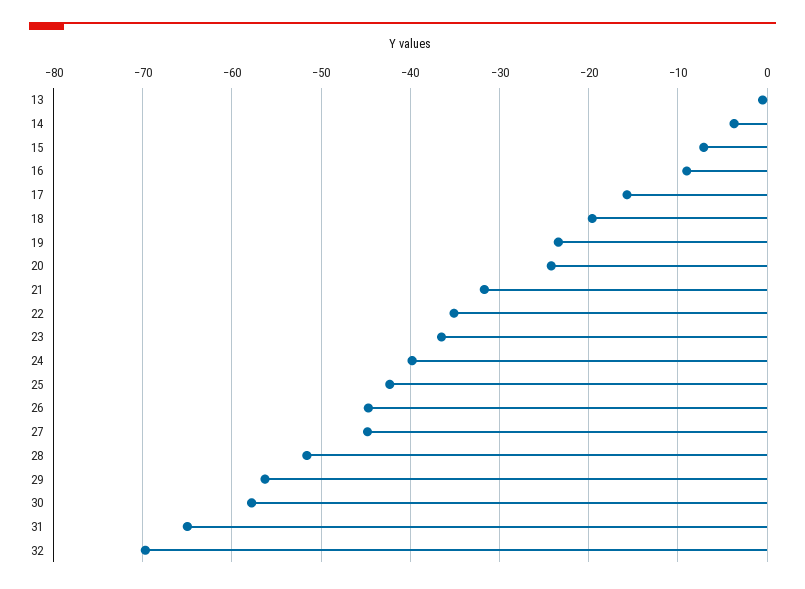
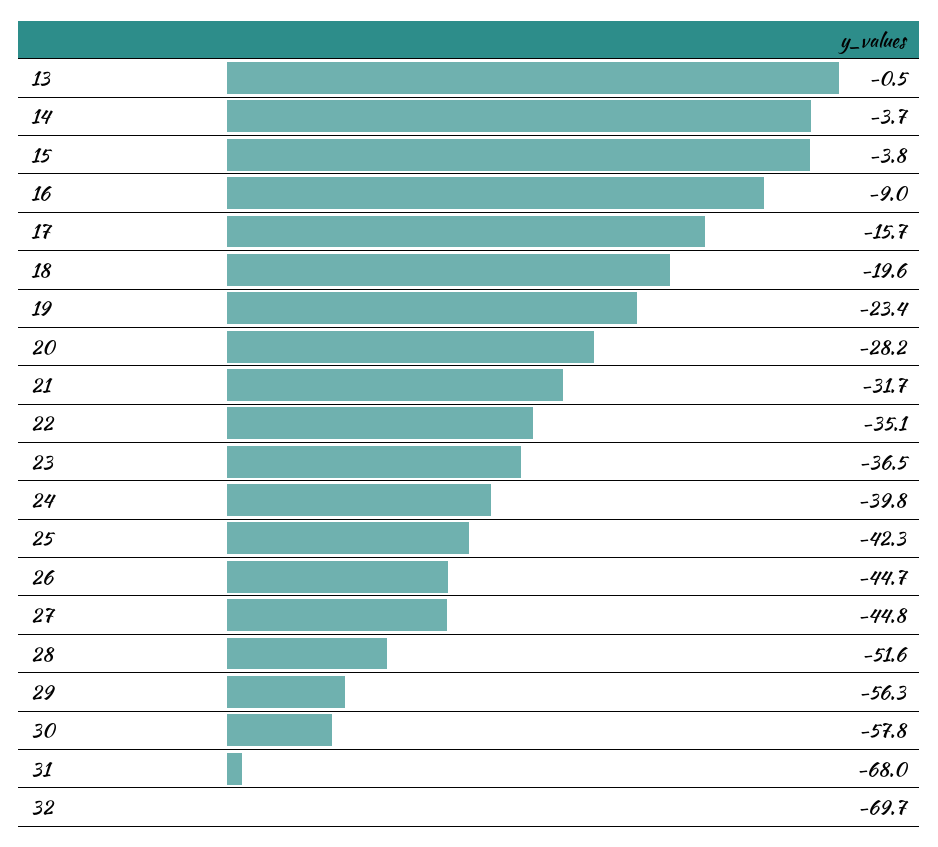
  {
    "13": -0.5,
    "14": -3.7,
-   "15": -7,
+   "15": -3.8,
    "16": -9,
    "17": -15.7,
    "18": -19.6,
    "19": -23.4,
-   "20": -24,
+   "20": -28.2,
    "21": -31.7,
    "22": -35.1,
    "23": -36.5,
    "24": -39.8,
    "25": -42.3,
    "26": -44.7,
    "27": -44.8,
    "28": -51.6,
    "29": -56.3,
    "30": -57.8,
-   "31": -65,
+   "31": -68,
    "32": -69.7
  }

